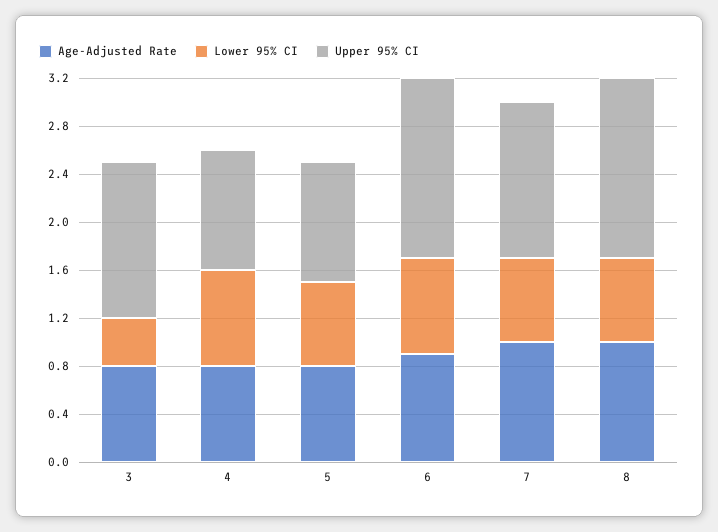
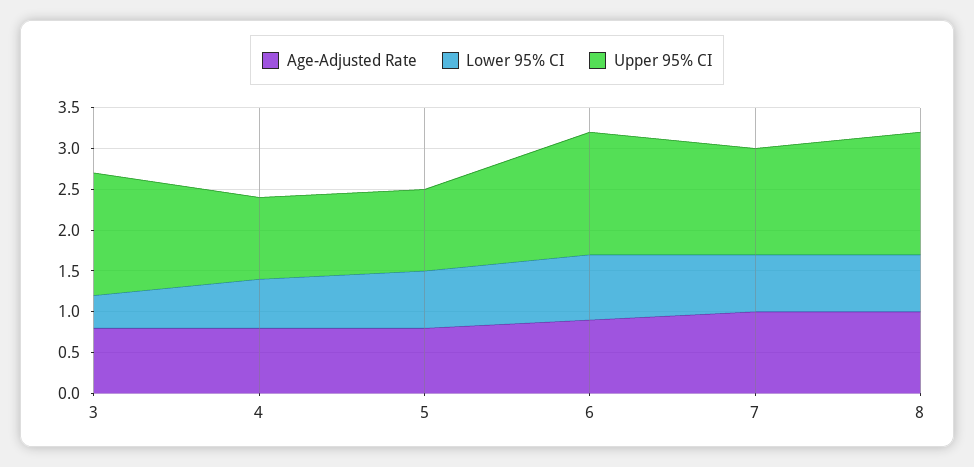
  {
    "Age-Adjusted Rate": {
      "3": 0.8,
      "4": 0.8,
      "5": 0.8,
      "6": 0.9,
      "7": 1,
      "8": 1
    },
    "Lower 95% CI": {
      "3": 0.4,
-     "4": 0.8,
+     "4": 0.6,
      "5": 0.7,
      "6": 0.8,
      "7": 0.7,
      "8": 0.7
    },
    "Upper 95% CI": {
-     "3": 1.3,
+     "3": 1.5,
      "4": 1,
      "5": 1,
      "6": 1.5,
      "7": 1.3,
      "8": 1.5
    }
  }

